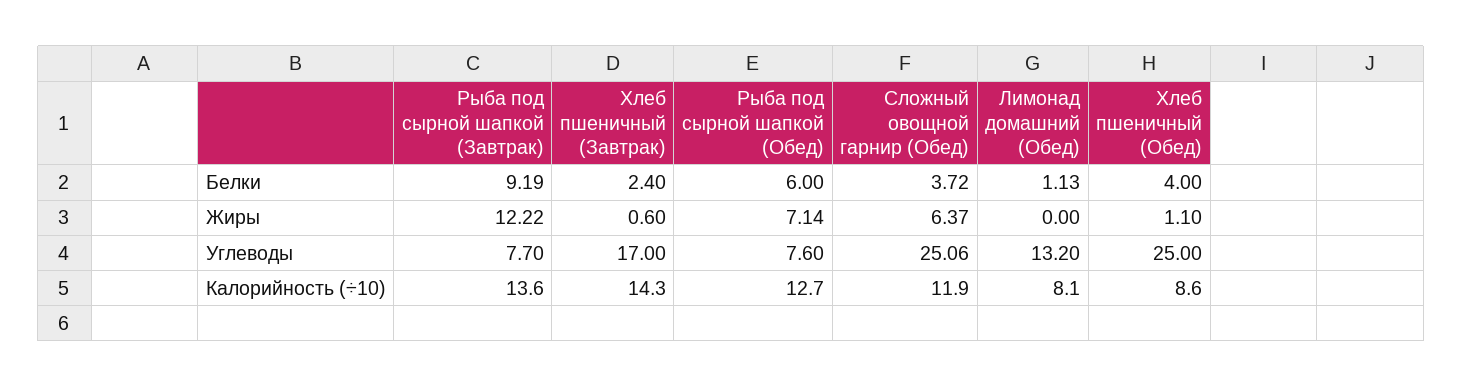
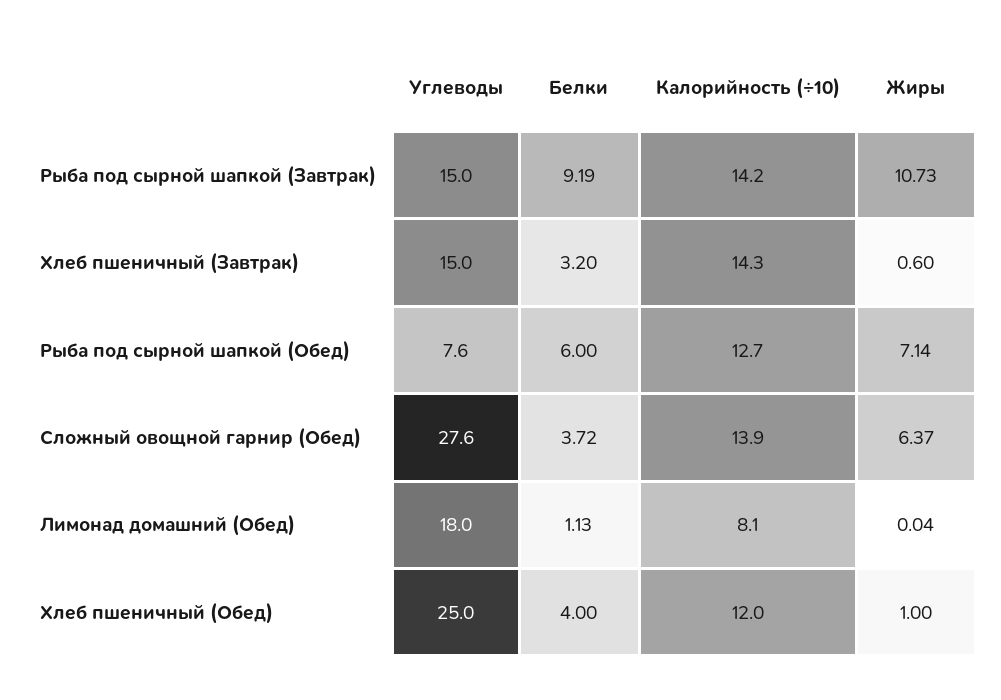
  {
    "Рыба под сырной шапкой (Завтрак)": {
      "Белки": 9.19,
-     "Жиры": 12.22,
+     "Жиры": 10.73,
-     "Углеводы": 7.7,
+     "Углеводы": 15,
-     "Калорийность (÷10)": 13.6
+     "Калорийность (÷10)": 14.2
    },
    "Хлеб пшеничный (Завтрак)": {
-     "Белки": 2.4,
+     "Белки": 3.2,
      "Жиры": 0.6,
-     "Углеводы": 17,
+     "Углеводы": 15,
      "Калорийность (÷10)": 14.3
    },
    "Рыба под сырной шапкой (Обед)": {
      "Белки": 6,
      "Жиры": 7.14,
      "Углеводы": 7.6,
      "Калорийность (÷10)": 12.7
    },
    "Сложный овощной гарнир (Обед)": {
      "Белки": 3.72,
      "Жиры": 6.37,
-     "Углеводы": 25.06,
+     "Углеводы": 27.6,
-     "Калорийность (÷10)": 11.9
+     "Калорийность (÷10)": 13.9
    },
    "Лимонад домашний (Обед)": {
      "Белки": 1.13,
-     "Жиры": 0,
+     "Жиры": 0.04,
-     "Углеводы": 13.2,
+     "Углеводы": 18,
      "Калорийность (÷10)": 8.1
    },
    "Хлеб пшеничный (Обед)": {
      "Белки": 4,
-     "Жиры": 1.1,
+     "Жиры": 1,
      "Углеводы": 25,
-     "Калорийность (÷10)": 8.6
+     "Калорийность (÷10)": 12
    }
  }

